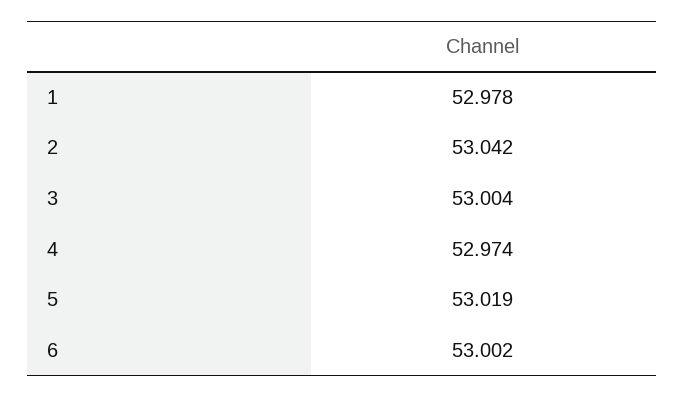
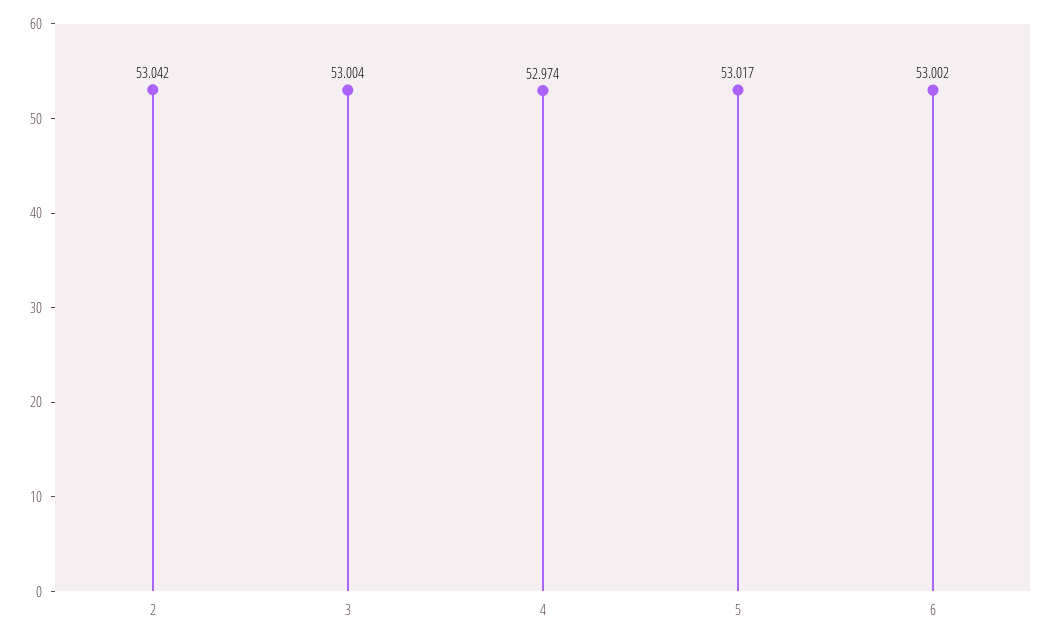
  {
-   "1": 52.978,
    "2": 53.042,
    "3": 53.004,
    "4": 52.974,
-   "5": 53.019,
+   "5": 53.017,
    "6": 53.002
  }

